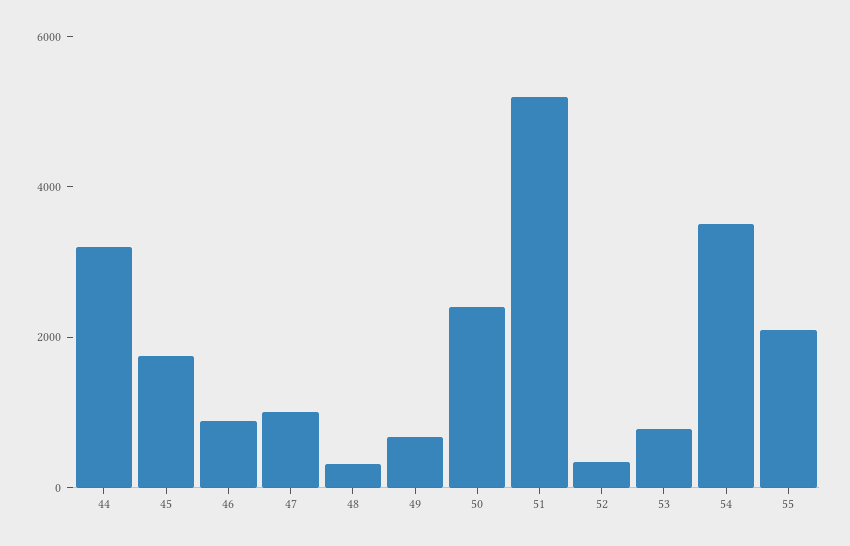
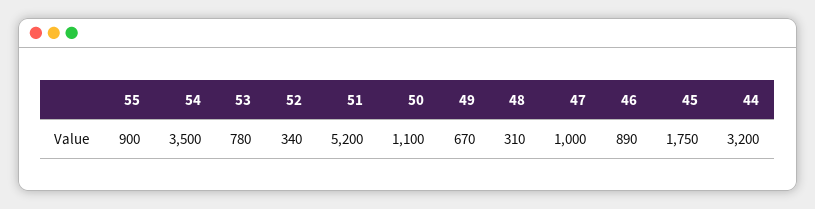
  {
    "44": 3200,
    "45": 1750,
    "46": 890,
    "47": 1000,
    "48": 310,
    "49": 670,
-   "50": 2500,
+   "50": 1100,
    "51": 5200,
    "52": 340,
    "53": 780,
    "54": 3500,
-   "55": 2000
+   "55": 900
  }

